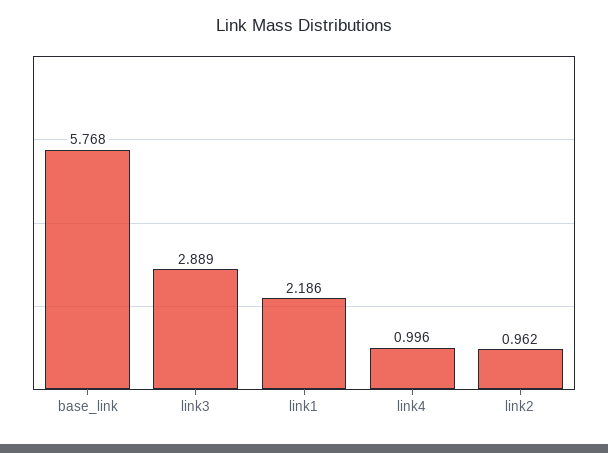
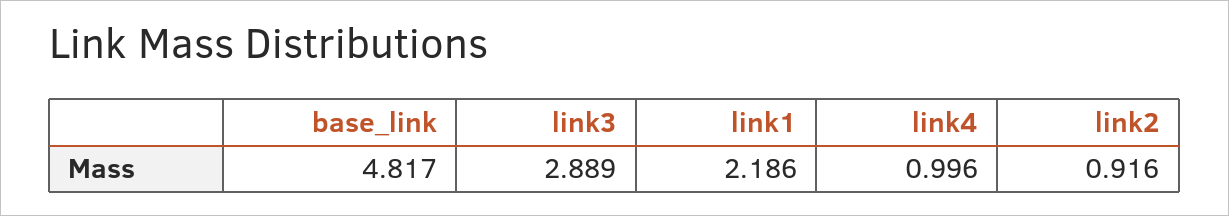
  {
-   "base_link": 5.768,
+   "base_link": 4.817,
    "link3": 2.889,
    "link1": 2.186,
    "link4": 0.996,
-   "link2": 0.962
+   "link2": 0.916
  }

